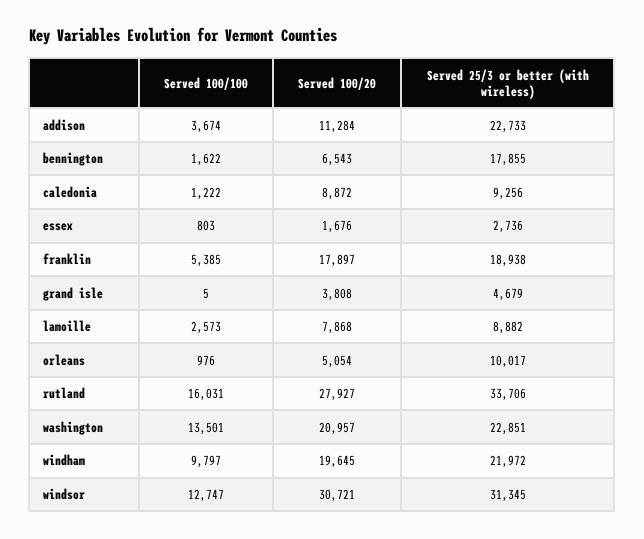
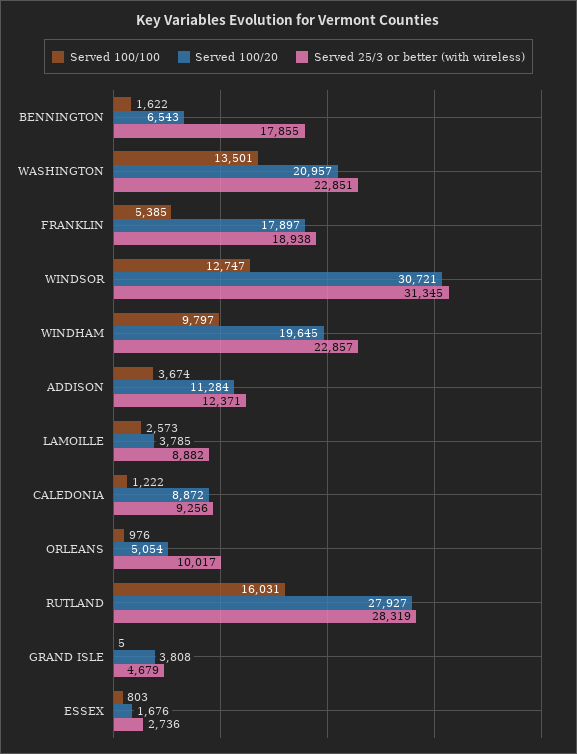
  {
    "Served 100/100": {
      "addison": 3674,
      "bennington": 1622,
      "caledonia": 1222,
      "essex": 803,
      "franklin": 5385,
      "grand isle": 5,
      "lamoille": 2573,
      "orleans": 976,
      "rutland": 16031,
      "washington": 13501,
      "windham": 9797,
      "windsor": 12747
    },
    "Served 100/20": {
      "addison": 11284,
      "bennington": 6543,
      "caledonia": 8872,
      "essex": 1676,
      "franklin": 17897,
      "grand isle": 3808,
-     "lamoille": 7868,
+     "lamoille": 3785,
      "orleans": 5054,
      "rutland": 27927,
      "washington": 20957,
      "windham": 19645,
      "windsor": 30721
    },
    "Served 25/3 or better (with wireless)": {
-     "addison": 22733,
+     "addison": 12371,
      "bennington": 17855,
      "caledonia": 9256,
      "essex": 2736,
      "franklin": 18938,
      "grand isle": 4679,
      "lamoille": 8882,
      "orleans": 10017,
-     "rutland": 33706,
+     "rutland": 28319,
      "washington": 22851,
-     "windham": 21972,
+     "windham": 22857,
      "windsor": 31345
    }
  }

